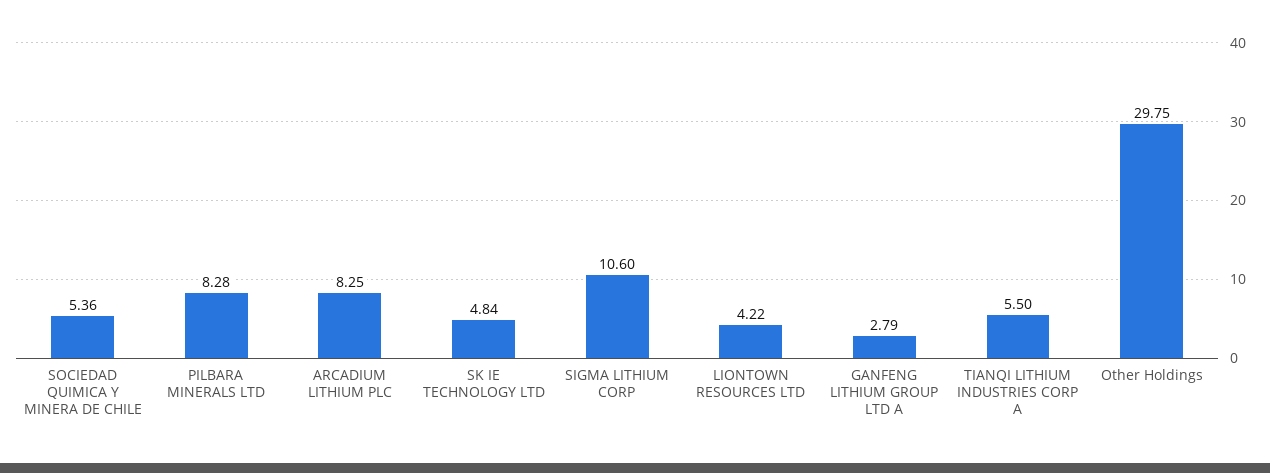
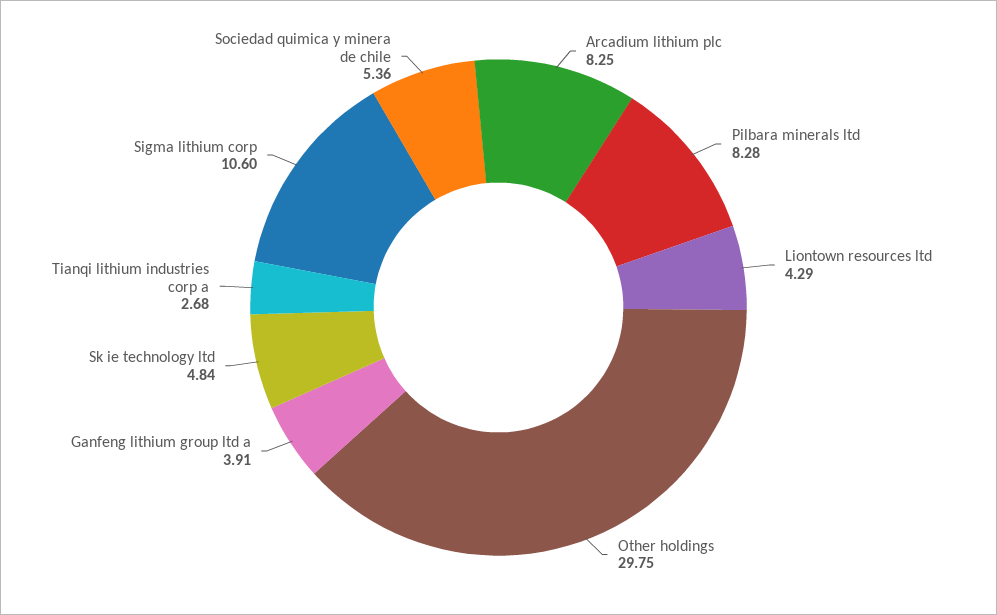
  {
    "SOCIEDAD QUIMICA Y MINERA DE CHILE": 5.36,
    "PILBARA MINERALS LTD": 8.28,
    "ARCADIUM LITHIUM PLC": 8.25,
    "SK IE TECHNOLOGY LTD": 4.84,
    "SIGMA LITHIUM CORP": 10.6,
-   "LIONTOWN RESOURCES LTD": 4.22,
+   "LIONTOWN RESOURCES LTD": 4.29,
-   "GANFENG LITHIUM GROUP LTD A": 2.79,
+   "GANFENG LITHIUM GROUP LTD A": 3.91,
-   "TIANQI LITHIUM INDUSTRIES CORP A": 5.5,
+   "TIANQI LITHIUM INDUSTRIES CORP A": 2.68,
    "Other Holdings": 29.75
  }

